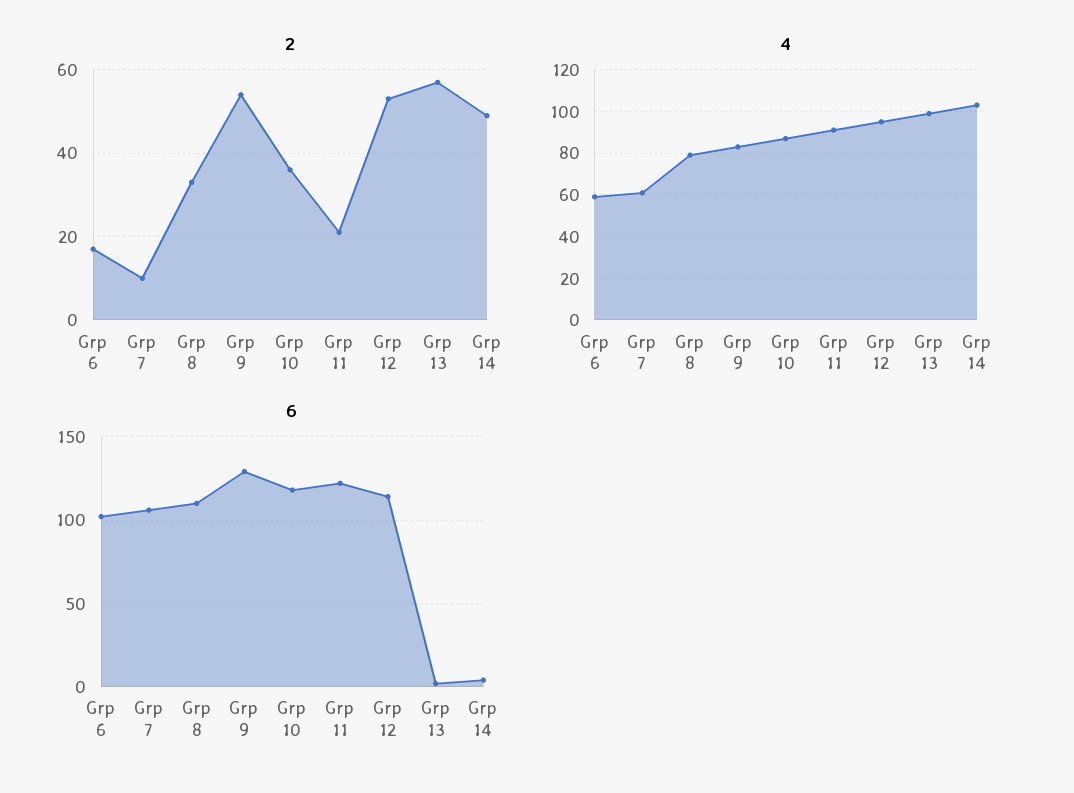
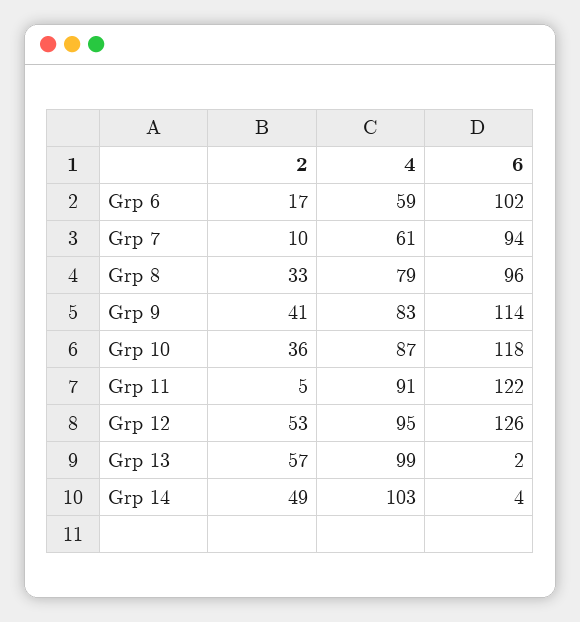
  {
    "2": {
      "Grp 6": 17,
      "Grp 7": 10,
      "Grp 8": 33,
-     "Grp 9": 55,
+     "Grp 9": 41,
      "Grp 10": 36,
-     "Grp 11": 20,
+     "Grp 11": 5,
      "Grp 12": 53,
      "Grp 13": 57,
      "Grp 14": 49
    },
    "4": {
      "Grp 6": 59,
      "Grp 7": 61,
      "Grp 8": 79,
      "Grp 9": 83,
      "Grp 10": 87,
      "Grp 11": 91,
      "Grp 12": 95,
      "Grp 13": 99,
      "Grp 14": 103
    },
    "6": {
      "Grp 6": 102,
-     "Grp 7": 105,
+     "Grp 7": 94,
-     "Grp 8": 110,
+     "Grp 8": 96,
-     "Grp 9": 130,
+     "Grp 9": 114,
      "Grp 10": 118,
      "Grp 11": 122,
-     "Grp 12": 115,
+     "Grp 12": 126,
      "Grp 13": 2,
      "Grp 14": 4
    }
  }

